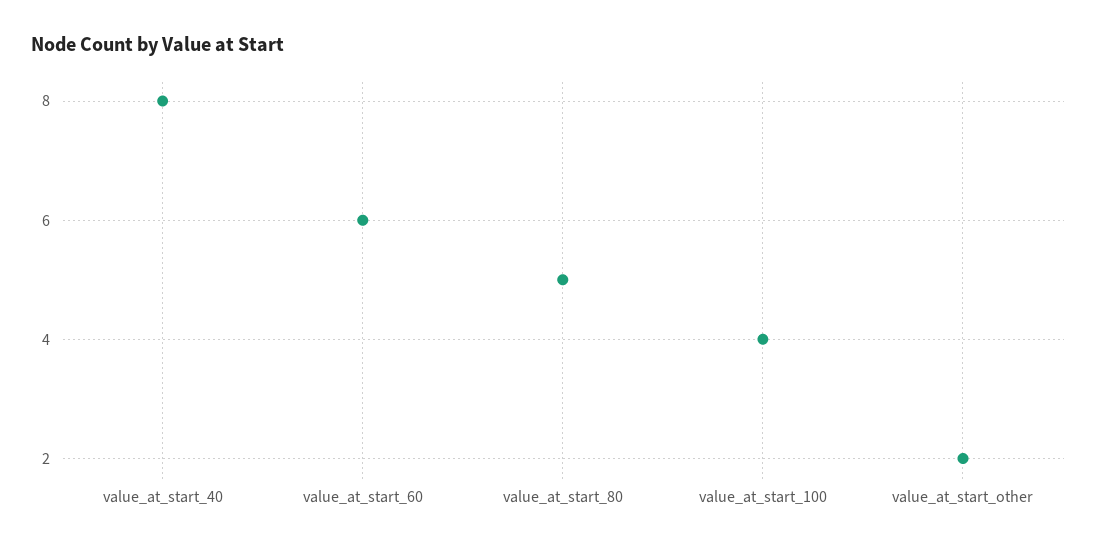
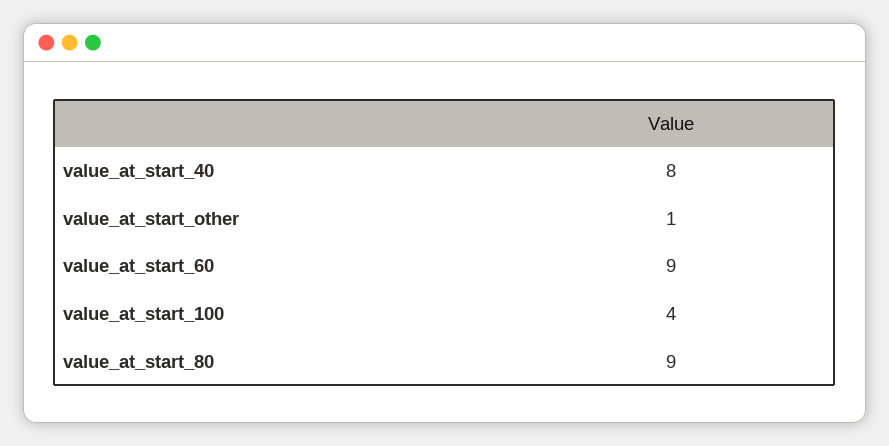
  {
    "value_at_start_40": 8,
-   "value_at_start_60": 6,
+   "value_at_start_60": 9,
-   "value_at_start_80": 5,
+   "value_at_start_80": 9,
    "value_at_start_100": 4,
-   "value_at_start_other": 2
+   "value_at_start_other": 1
  }

